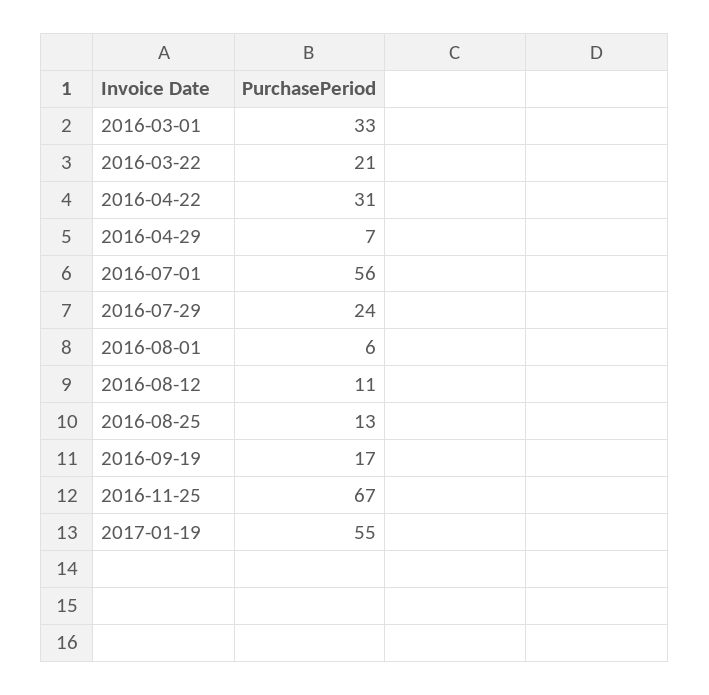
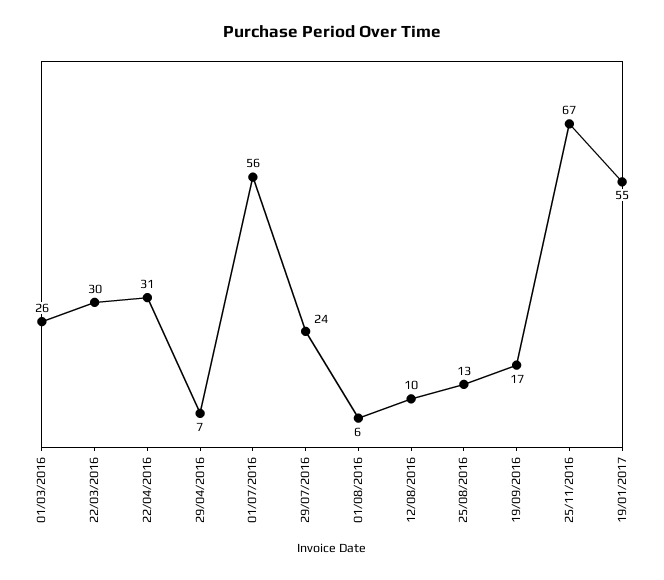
  {
-   "2016-03-01": 33,
+   "2016-03-01": 26,
-   "2016-03-22": 21,
+   "2016-03-22": 30,
    "2016-04-22": 31,
    "2016-04-29": 7,
    "2016-07-01": 56,
    "2016-07-29": 24,
    "2016-08-01": 6,
-   "2016-08-12": 11,
+   "2016-08-12": 10,
    "2016-08-25": 13,
    "2016-09-19": 17,
    "2016-11-25": 67,
    "2017-01-19": 55
  }

